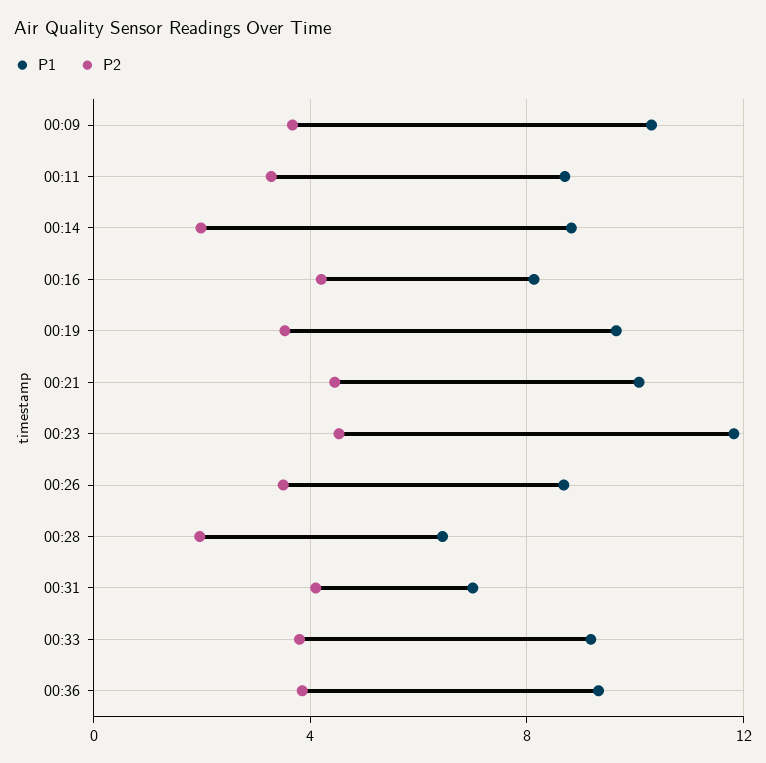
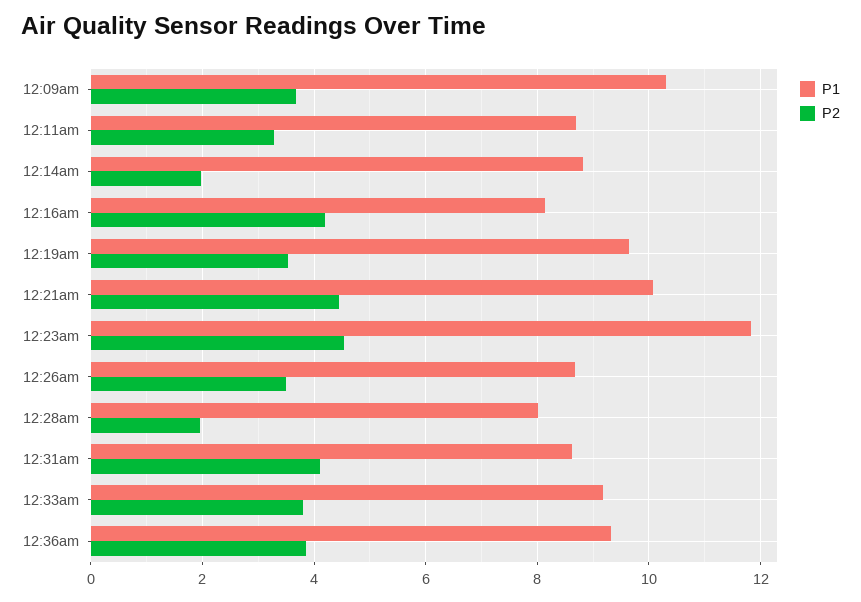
  {
    "P1": {
      "00:09": 10.4,
      "00:11": 8.8,
      "00:14": 8.8,
      "00:16": 8.2,
      "00:19": 9.6,
      "00:21": 10,
      "00:23": 11.8,
      "00:26": 8.6,
-     "00:28": 6.5,
+     "00:28": 8,
-     "00:31": 7,
+     "00:31": 8.6,
      "00:33": 9.2,
      "00:36": 9.4
    },
    "P2": {
      "00:09": 3.6,
      "00:11": 3.2,
      "00:14": 2,
      "00:16": 4.2,
      "00:19": 3.6,
      "00:21": 4.4,
      "00:23": 4.6,
      "00:26": 3.6,
      "00:28": 2,
      "00:31": 4.2,
      "00:33": 3.8,
      "00:36": 3.8
    }
  }

